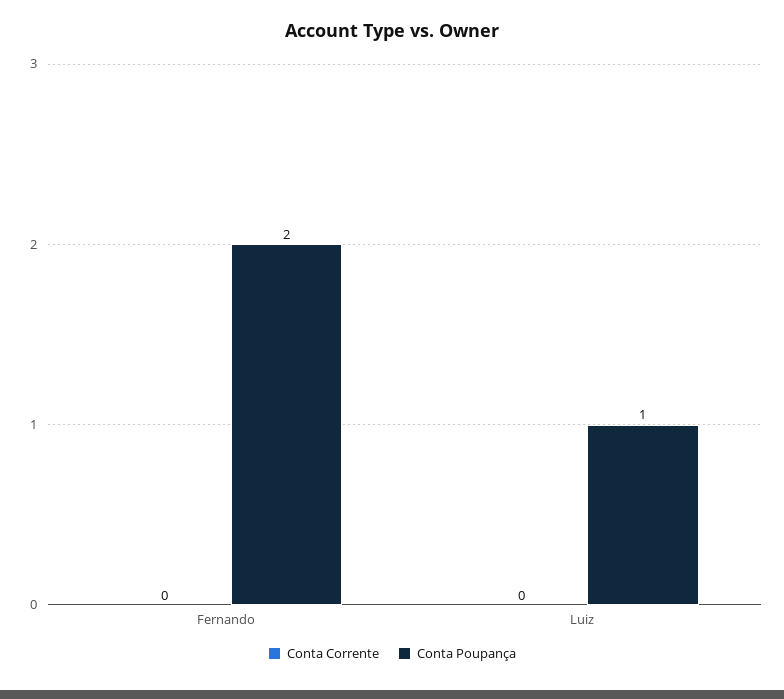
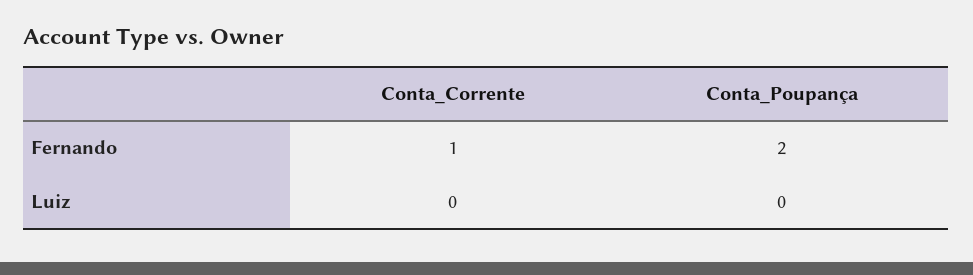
  {
    "Conta Corrente": {
-     "Fernando": 0,
+     "Fernando": 1,
      "Luiz": 0
    },
    "Conta Poupança": {
      "Fernando": 2,
-     "Luiz": 1
+     "Luiz": 0
    }
  }

